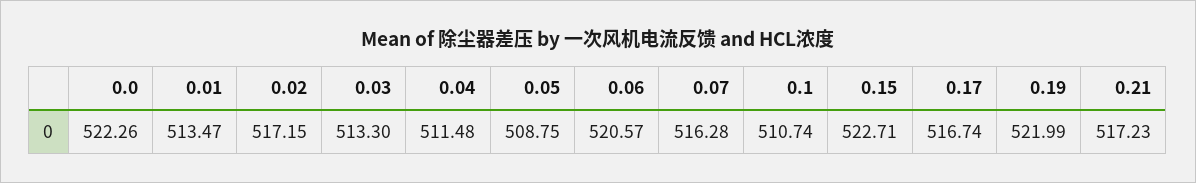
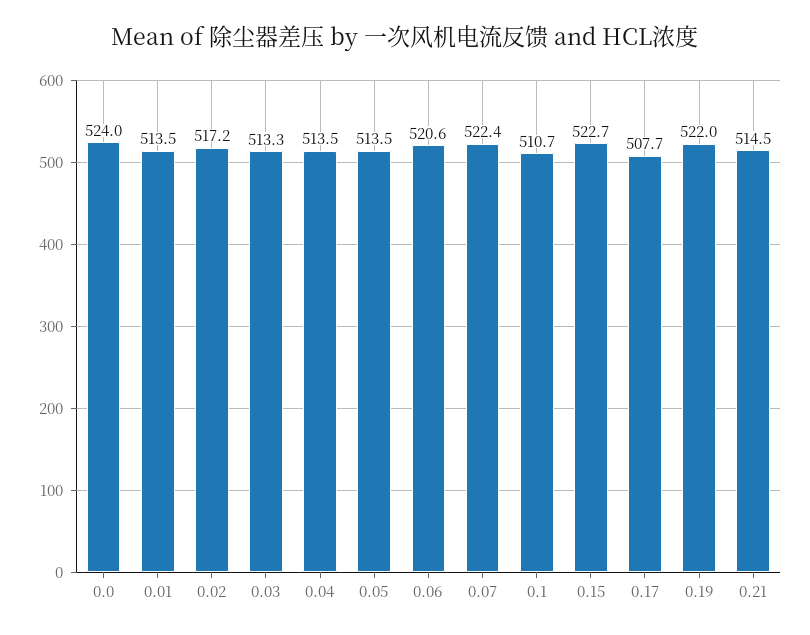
  {
-   "0.0": 522.26,
+   "0.0": 524,
    "0.01": 513.47,
    "0.02": 517.15,
    "0.03": 513.3,
-   "0.04": 511.48,
+   "0.04": 513.5,
-   "0.05": 508.75,
+   "0.05": 513.5,
    "0.06": 520.57,
-   "0.07": 516.28,
+   "0.07": 522.4,
    "0.1": 510.74,
    "0.15": 522.71,
-   "0.17": 516.74,
+   "0.17": 507.7,
    "0.19": 521.99,
-   "0.21": 517.23
+   "0.21": 514.5
  }

